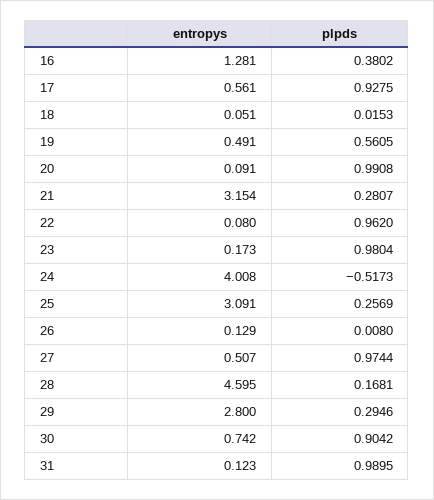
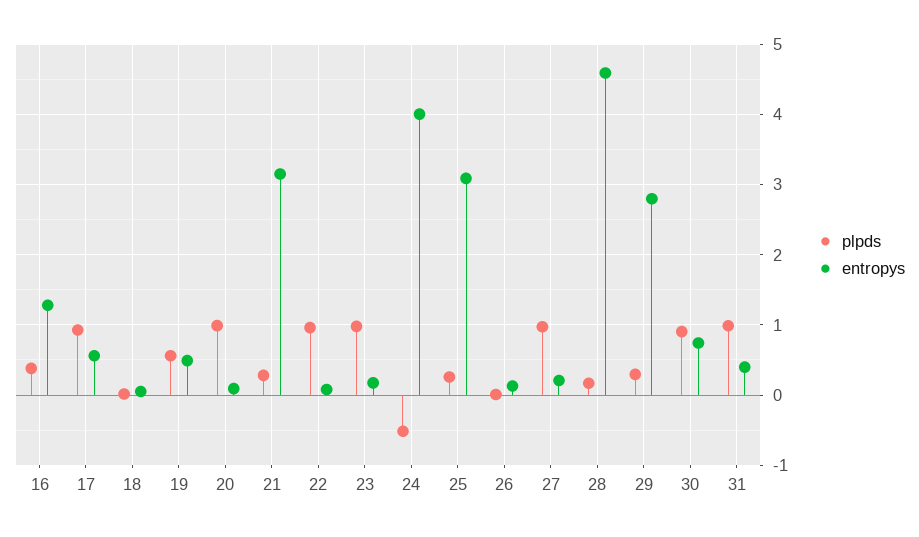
  {
    "entropys": {
      "16": 1.281,
      "17": 0.561,
      "18": 0.051,
      "19": 0.491,
      "20": 0.091,
      "21": 3.154,
      "22": 0.08,
      "23": 0.173,
      "24": 4.008,
      "25": 3.091,
      "26": 0.129,
-     "27": 0.507,
+     "27": 0.2,
      "28": 4.595,
      "29": 2.8,
      "30": 0.742,
-     "31": 0.123
+     "31": 0.4
    },
    "plpds": {
      "16": 0.3802,
      "17": 0.9275,
      "18": 0.0153,
      "19": 0.5605,
      "20": 0.9908,
      "21": 0.2807,
      "22": 0.962,
      "23": 0.9804,
      "24": -0.5173,
      "25": 0.2569,
      "26": 0.008,
      "27": 0.9744,
      "28": 0.1681,
      "29": 0.2946,
      "30": 0.9042,
      "31": 0.9895
    }
  }

